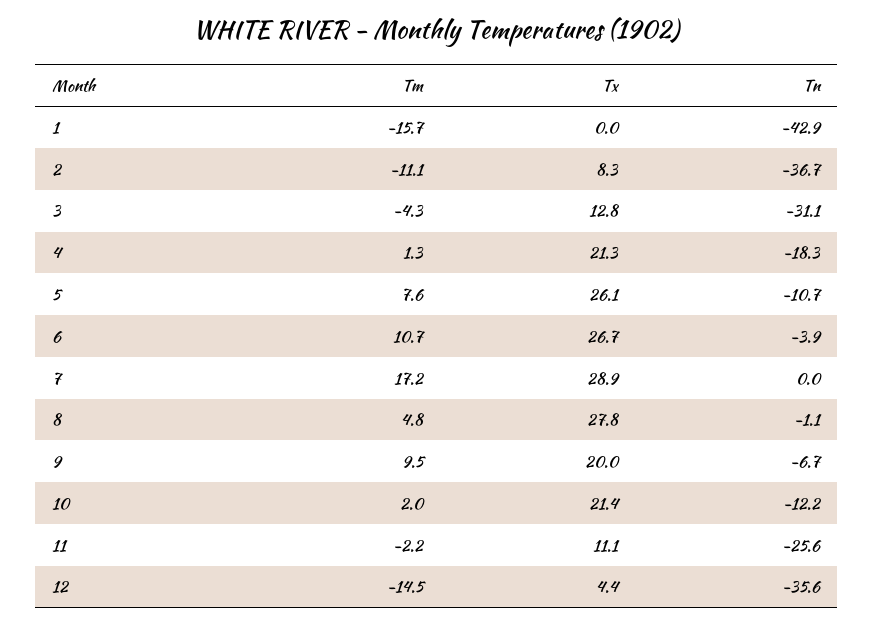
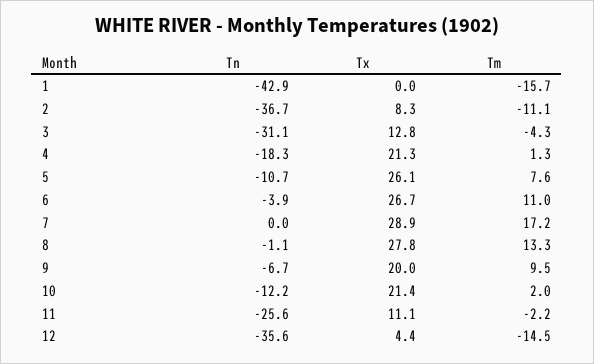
  {
    "Tm": {
      "1": -15.7,
      "2": -11.1,
      "3": -4.3,
      "4": 1.3,
      "5": 7.6,
-     "6": 10.7,
+     "6": 11,
      "7": 17.2,
-     "8": 4.8,
+     "8": 13.3,
      "9": 9.5,
      "10": 2,
      "11": -2.2,
      "12": -14.5
    },
    "Tx": {
      "1": 0,
      "2": 8.3,
      "3": 12.8,
      "4": 21.3,
      "5": 26.1,
      "6": 26.7,
      "7": 28.9,
      "8": 27.8,
      "9": 20,
      "10": 21.4,
      "11": 11.1,
      "12": 4.4
    },
    "Tn": {
      "1": -42.9,
      "2": -36.7,
      "3": -31.1,
      "4": -18.3,
      "5": -10.7,
      "6": -3.9,
      "7": 0,
      "8": -1.1,
      "9": -6.7,
      "10": -12.2,
      "11": -25.6,
      "12": -35.6
    }
  }

